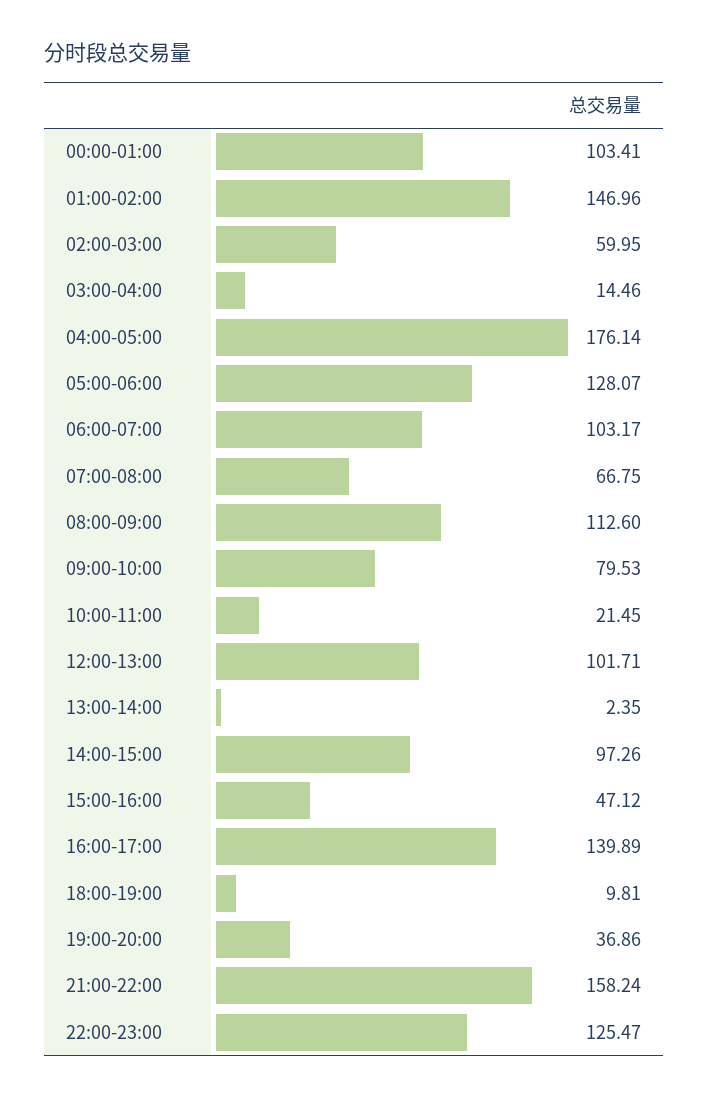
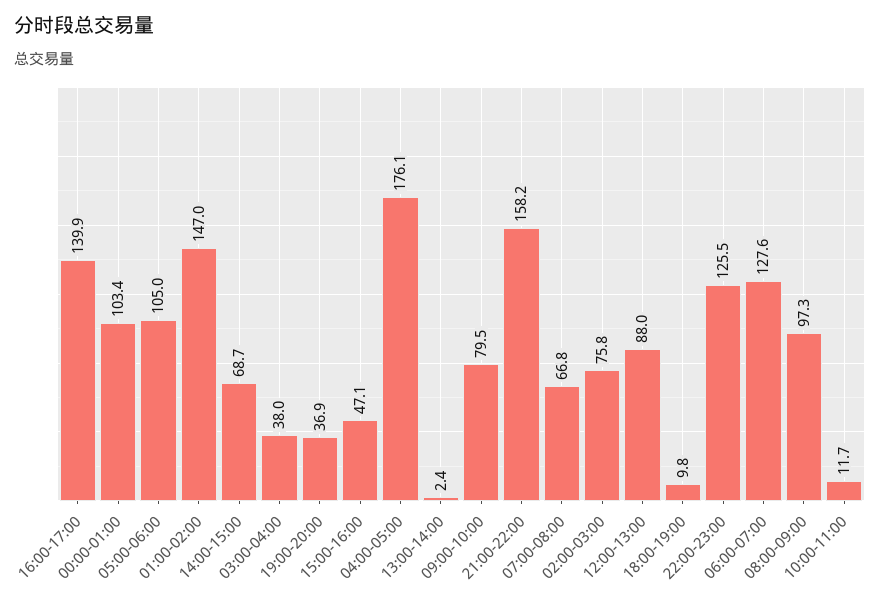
  {
    "00:00-01:00": 103.41,
    "01:00-02:00": 146.96,
-   "02:00-03:00": 59.95,
+   "02:00-03:00": 75.8,
-   "03:00-04:00": 14.46,
+   "03:00-04:00": 38,
    "04:00-05:00": 176.14,
-   "05:00-06:00": 128.07,
+   "05:00-06:00": 105,
-   "06:00-07:00": 103.17,
+   "06:00-07:00": 127.6,
    "07:00-08:00": 66.75,
-   "08:00-09:00": 112.6,
+   "08:00-09:00": 97.3,
    "09:00-10:00": 79.53,
-   "10:00-11:00": 21.45,
+   "10:00-11:00": 11.7,
-   "12:00-13:00": 101.71,
+   "12:00-13:00": 88,
    "13:00-14:00": 2.35,
-   "14:00-15:00": 97.26,
+   "14:00-15:00": 68.7,
    "15:00-16:00": 47.12,
    "16:00-17:00": 139.89,
    "18:00-19:00": 9.81,
    "19:00-20:00": 36.86,
    "21:00-22:00": 158.24,
    "22:00-23:00": 125.47
  }

